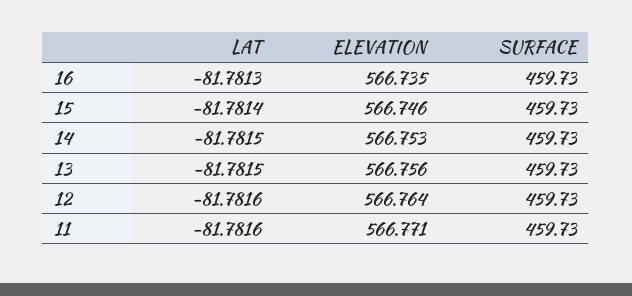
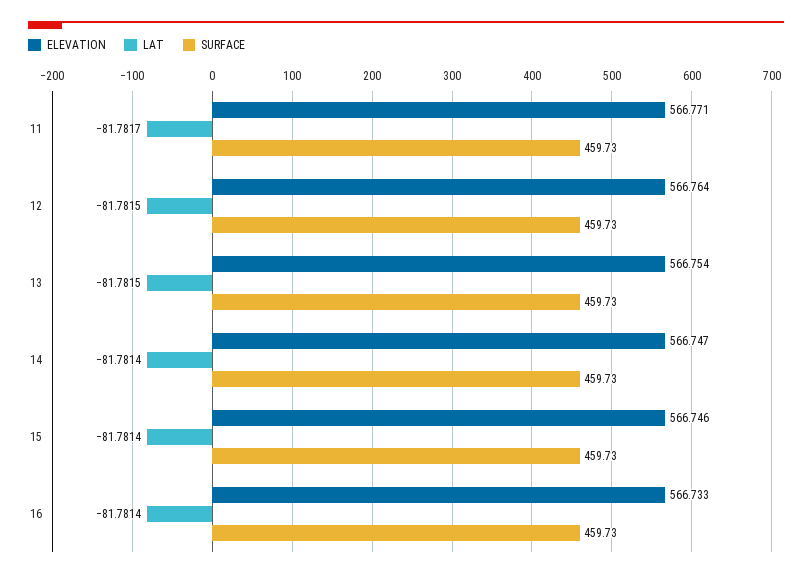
  {
    "LAT": {
-     "16": -81.7813,
+     "16": -81.7814,
      "15": -81.7814,
-     "14": -81.7815,
+     "14": -81.7814,
      "13": -81.7815,
-     "12": -81.7816,
+     "12": -81.7815,
-     "11": -81.7816
+     "11": -81.7817
    },
    "ELEVATION": {
-     "16": 566.735,
+     "16": 566.733,
      "15": 566.746,
-     "14": 566.753,
+     "14": 566.747,
-     "13": 566.756,
+     "13": 566.754,
      "12": 566.764,
      "11": 566.771
    },
    "SURFACE": {
      "16": 459.73,
      "15": 459.73,
      "14": 459.73,
      "13": 459.73,
      "12": 459.73,
      "11": 459.73
    }
  }

